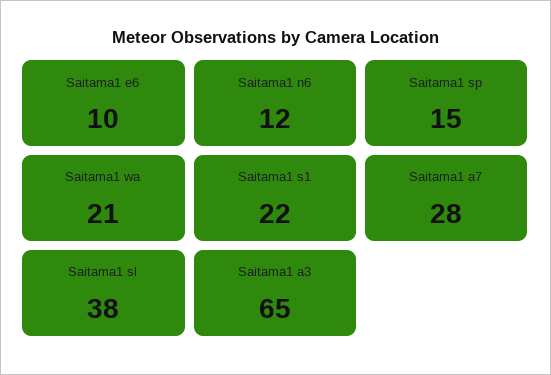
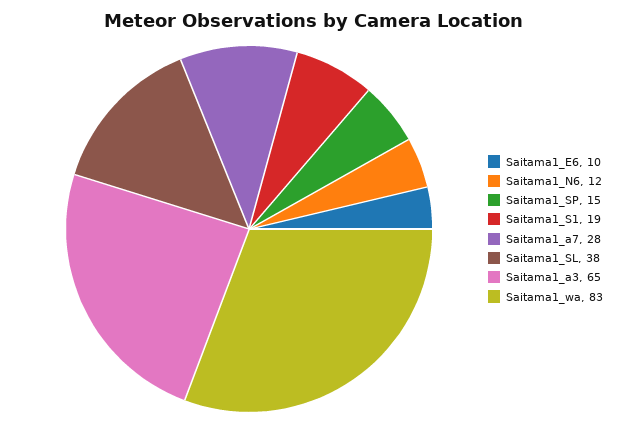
  {
    "Saitama1 e6": 10,
    "Saitama1 n6": 12,
    "Saitama1 sp": 15,
-   "Saitama1 wa": 21,
+   "Saitama1 wa": 83,
-   "Saitama1 s1": 22,
+   "Saitama1 s1": 19,
    "Saitama1 a7": 28,
    "Saitama1 sl": 38,
    "Saitama1 a3": 65
  }

